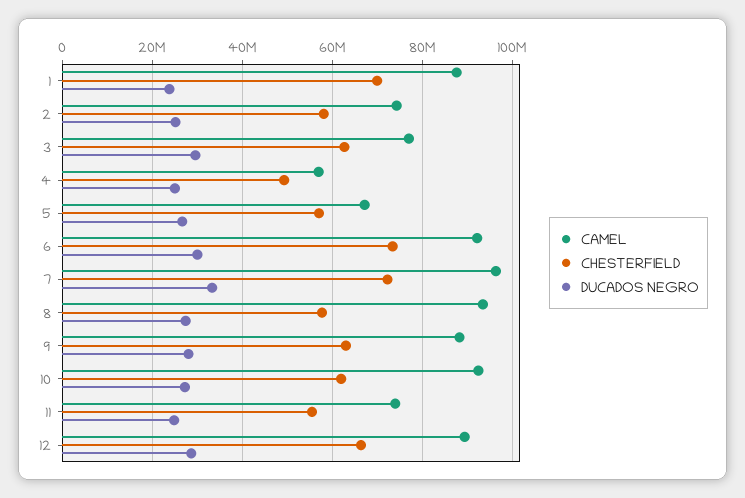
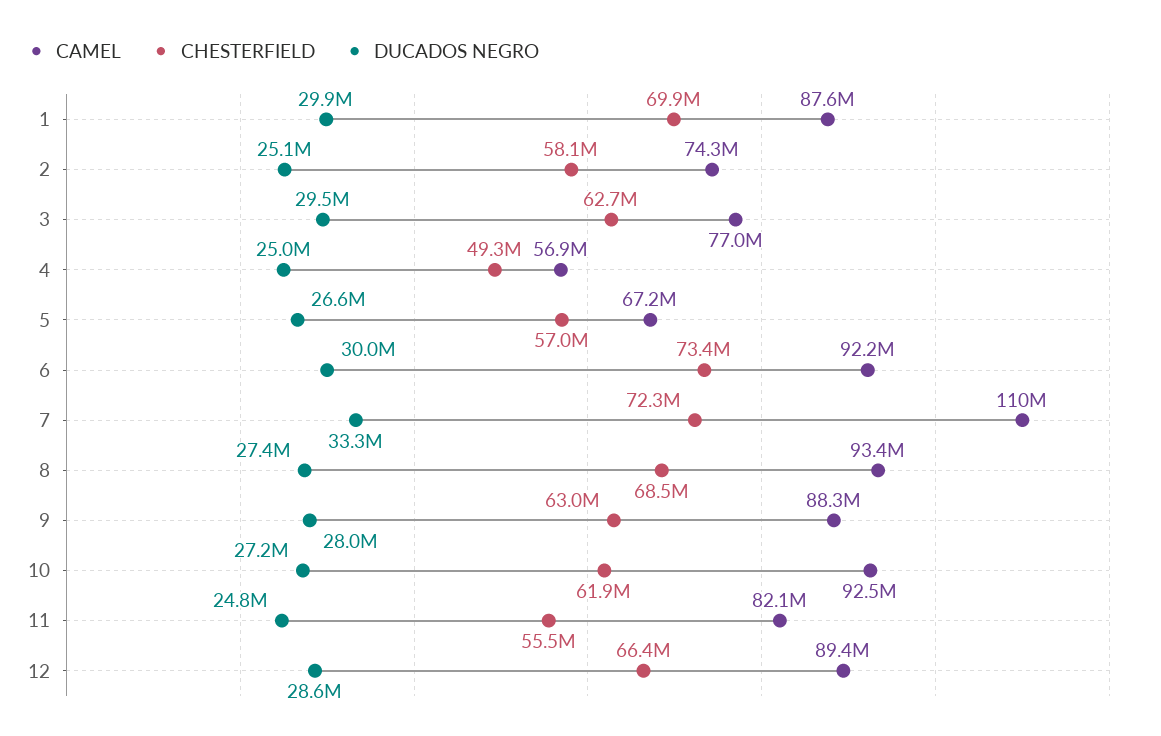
  {
    "CAMEL": {
      "1": 87600000,
      "2": 74300000,
      "3": 77000000,
      "4": 56900000,
      "5": 67200000,
      "6": 92200000,
-     "7": 96000000,
+     "7": 110000000,
      "8": 93400000,
      "9": 88300000,
      "10": 92500000,
-     "11": 74000000,
+     "11": 82100000,
      "12": 89400000
    },
    "CHESTERFIELD": {
      "1": 69900000,
      "2": 58100000,
      "3": 62700000,
      "4": 49300000,
      "5": 57000000,
      "6": 73400000,
      "7": 72300000,
-     "8": 58000000,
+     "8": 68500000,
      "9": 63000000,
      "10": 61900000,
      "11": 55500000,
      "12": 66400000
    },
    "DUCADOS NEGRO": {
-     "1": 24000000,
+     "1": 29900000,
      "2": 25100000,
      "3": 29500000,
      "4": 25000000,
      "5": 26600000,
      "6": 30000000,
      "7": 33300000,
      "8": 27400000,
      "9": 28000000,
      "10": 27200000,
      "11": 24800000,
      "12": 28600000
    }
  }

